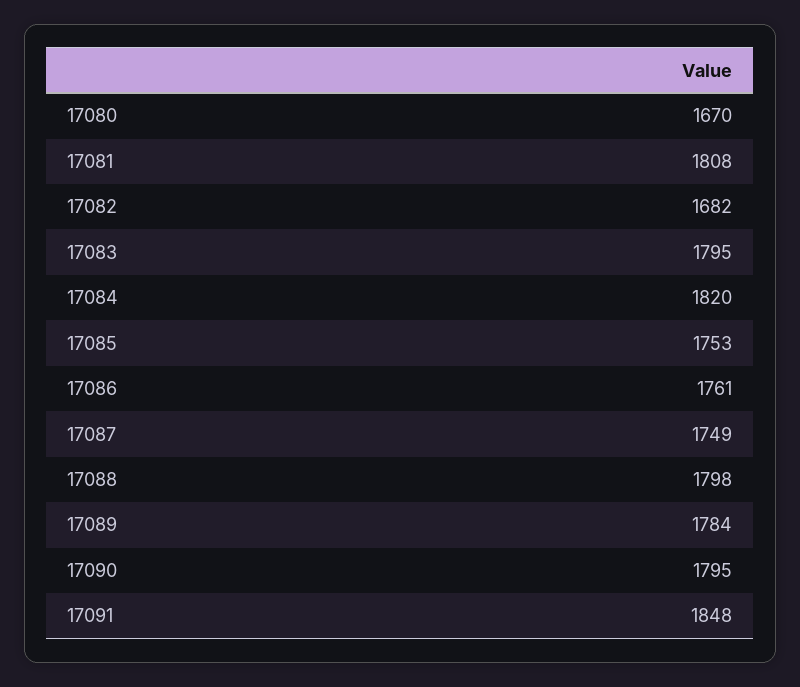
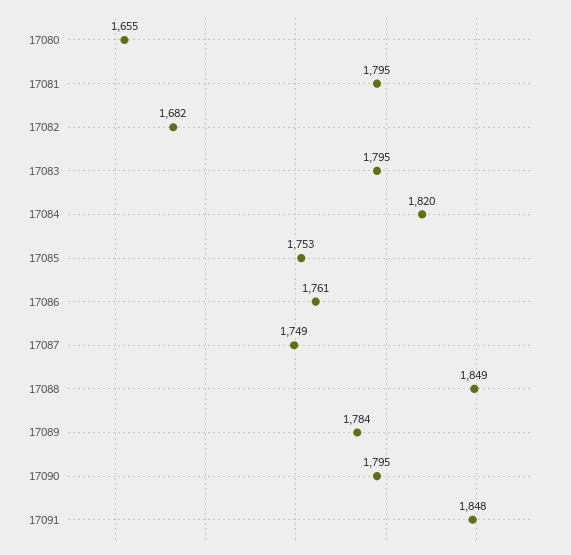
  {
-   "17080": 1670,
+   "17080": 1655,
-   "17081": 1808,
+   "17081": 1795,
    "17082": 1682,
    "17083": 1795,
    "17084": 1820,
    "17085": 1753,
    "17086": 1761,
    "17087": 1749,
-   "17088": 1798,
+   "17088": 1849,
    "17089": 1784,
    "17090": 1795,
    "17091": 1848
  }

